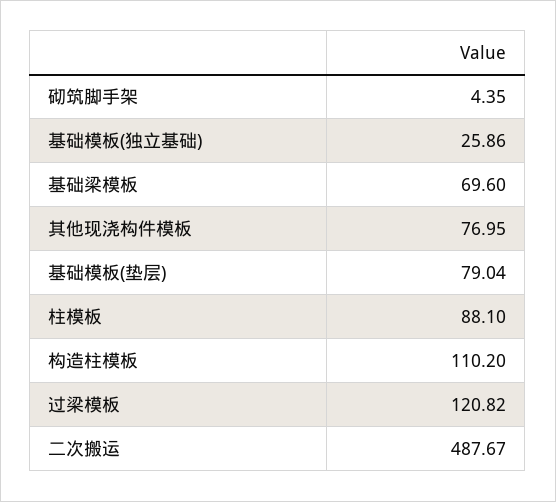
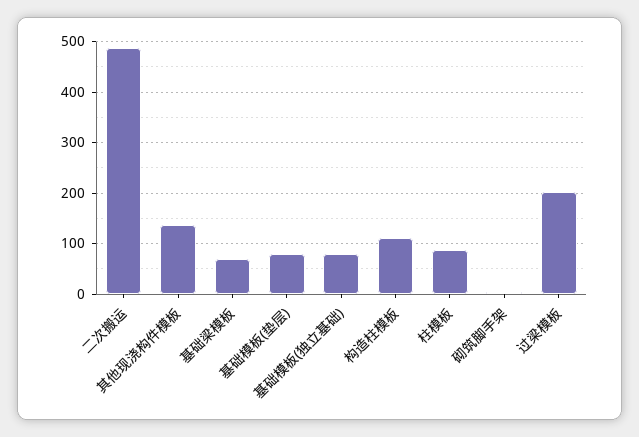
  {
    "砌筑脚手架": 4.35,
-   "基础模板(独立基础)": 25.86,
+   "基础模板(独立基础)": 80,
    "基础梁模板": 69.6,
-   "其他现浇构件模板": 76.95,
+   "其他现浇构件模板": 140,
    "基础模板(垫层)": 79.04,
    "柱模板": 88.1,
    "构造柱模板": 110.2,
-   "过梁模板": 120.82,
+   "过梁模板": 200,
    "二次搬运": 487.67
  }

